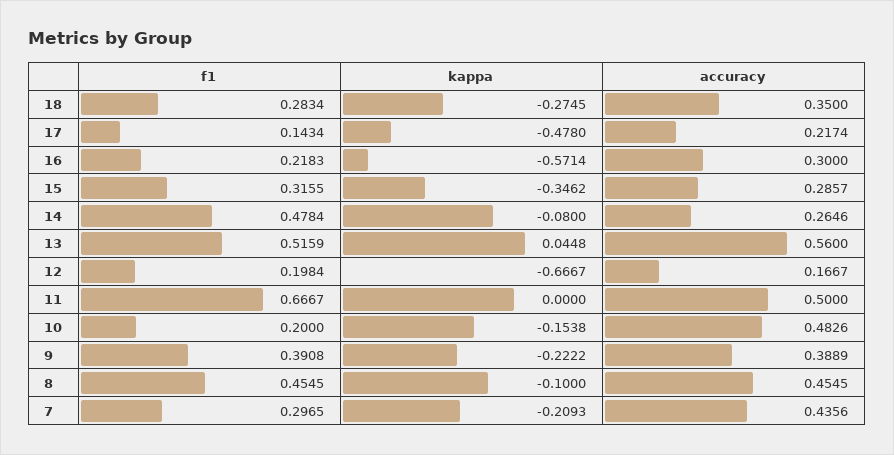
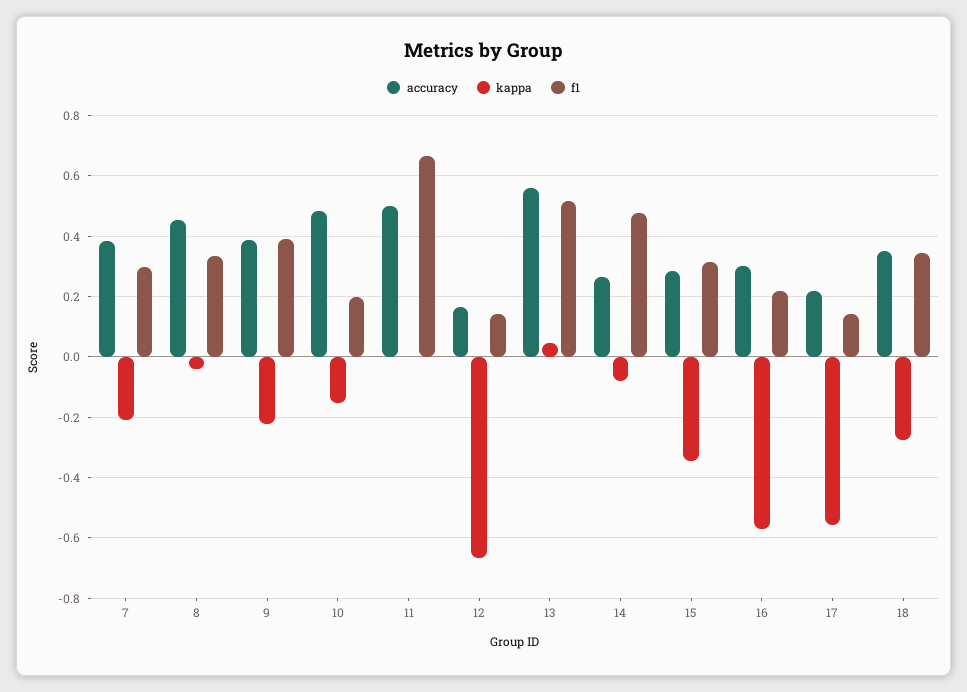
  {
    "f1": {
-     "18": 0.2834,
+     "18": 0.34,
      "17": 0.1434,
      "16": 0.2183,
      "15": 0.3155,
      "14": 0.4784,
      "13": 0.5159,
-     "12": 0.1984,
+     "12": 0.14,
      "11": 0.6667,
      "10": 0.2,
      "9": 0.3908,
-     "8": 0.4545,
+     "8": 0.34,
      "7": 0.2965
    },
    "kappa": {
      "18": -0.2745,
-     "17": -0.478,
+     "17": -0.56,
      "16": -0.5714,
      "15": -0.3462,
      "14": -0.08,
      "13": 0.0448,
      "12": -0.6667,
      "11": 0,
      "10": -0.1538,
      "9": -0.2222,
-     "8": -0.1,
+     "8": -0.04,
      "7": -0.2093
    },
    "accuracy": {
      "18": 0.35,
      "17": 0.2174,
      "16": 0.3,
      "15": 0.2857,
      "14": 0.2646,
      "13": 0.56,
      "12": 0.1667,
      "11": 0.5,
      "10": 0.4826,
      "9": 0.3889,
      "8": 0.4545,
-     "7": 0.4356
+     "7": 0.38
    }
  }

